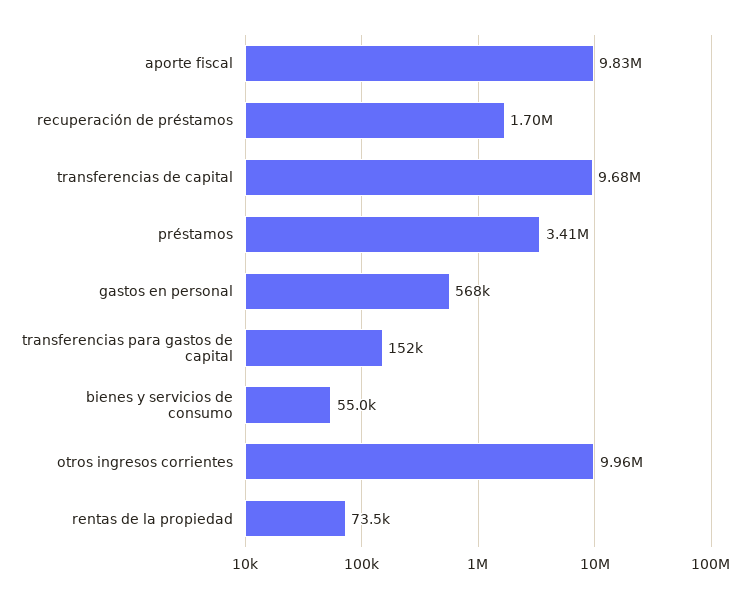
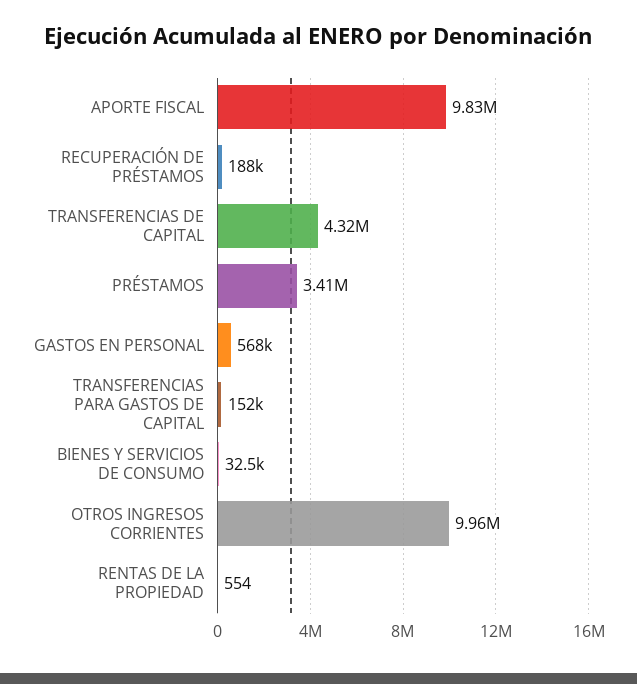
  {
    "aporte fiscal": 9830000,
-   "recuperación de préstamos": 1700000,
+   "recuperación de préstamos": 188000,
-   "transferencias de capital": 9680000,
+   "transferencias de capital": 4320000,
    "préstamos": 3410000,
    "gastos en personal": 568000,
    "transferencias para gastos de capital": 152000,
-   "bienes y servicios de consumo": 55000,
+   "bienes y servicios de consumo": 32500,
    "otros ingresos corrientes": 9960000,
-   "rentas de la propiedad": 73500
+   "rentas de la propiedad": 554
  }

